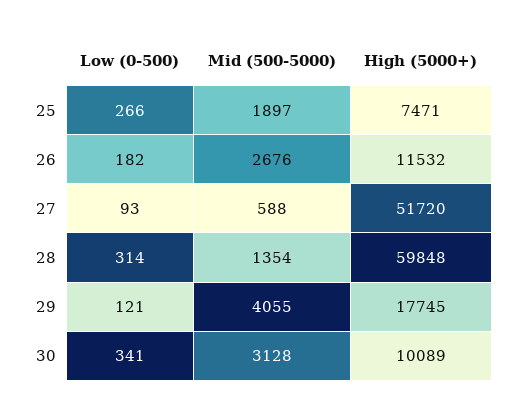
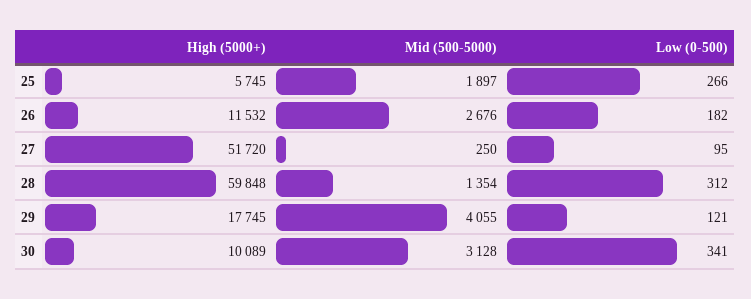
  {
    "Low (0-500)": {
      "25": 266,
      "26": 182,
-     "27": 93,
+     "27": 95,
-     "28": 314,
+     "28": 312,
      "29": 121,
      "30": 341
    },
    "Mid (500-5000)": {
      "25": 1897,
      "26": 2676,
-     "27": 588,
+     "27": 250,
      "28": 1354,
      "29": 4055,
      "30": 3128
    },
    "High (5000+)": {
-     "25": 7471,
+     "25": 5745,
      "26": 11532,
      "27": 51720,
      "28": 59848,
      "29": 17745,
      "30": 10089
    }
  }

